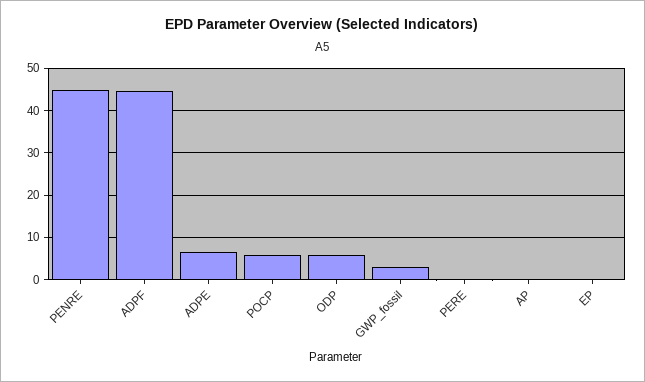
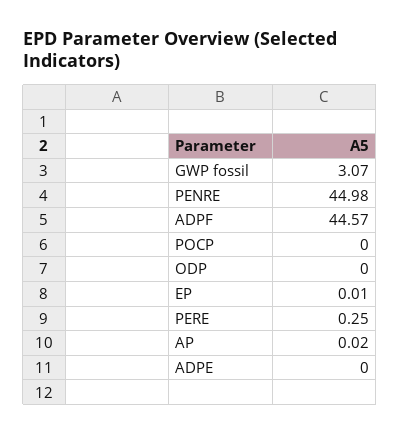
  {
    "PENRE": 44.98,
    "ADPF": 44.57,
-   "ADPE": 6,
+   "ADPE": 0,
-   "POCP": 6,
+   "POCP": 0,
-   "ODP": 6,
+   "ODP": 0,
    "GWP_fossil": 3.07,
    "PERE": 0.25,
    "AP": 0.02,
    "EP": 0.01
  }

